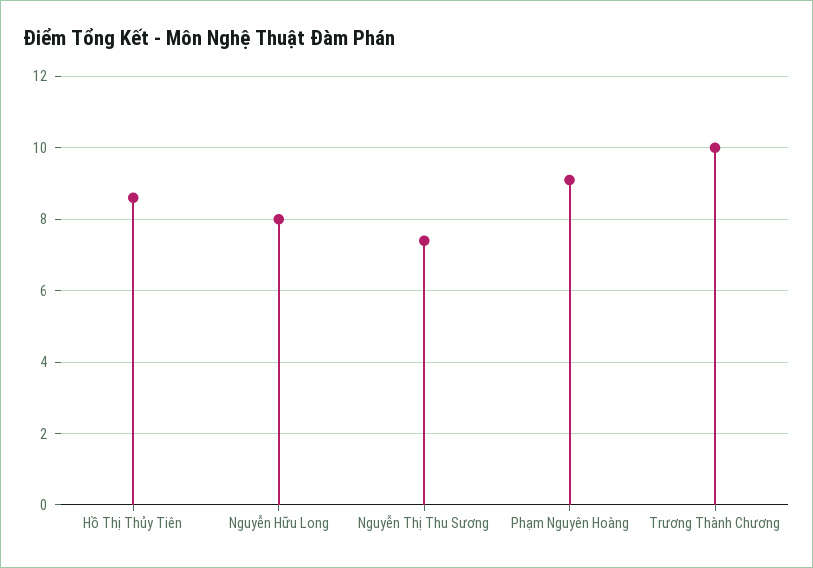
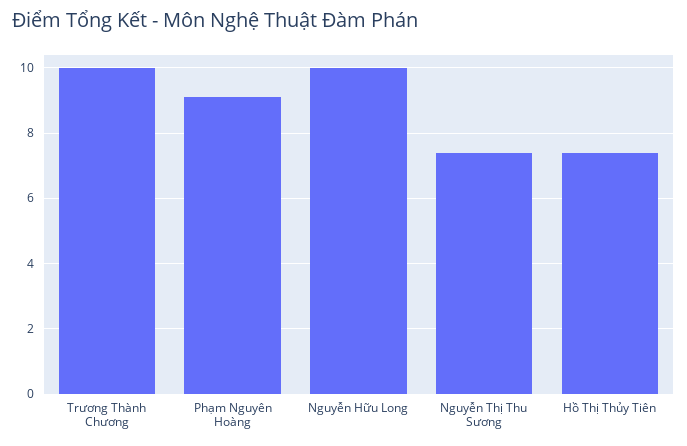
  {
-   "Hồ Thị Thủy Tiên": 8.5,
+   "Hồ Thị Thủy Tiên": 7.5,
-   "Nguyễn Hữu Long": 8,
+   "Nguyễn Hữu Long": 10,
    "Nguyễn Thị Thu Sương": 7.5,
    "Phạm Nguyên Hoàng": 9,
    "Trương Thành Chương": 10
  }

